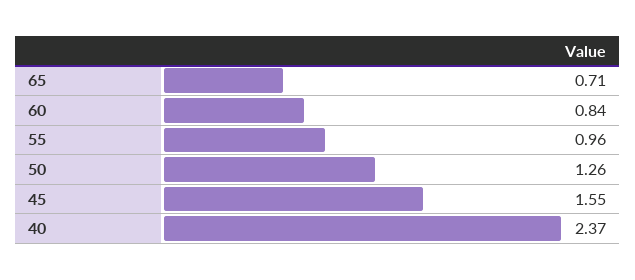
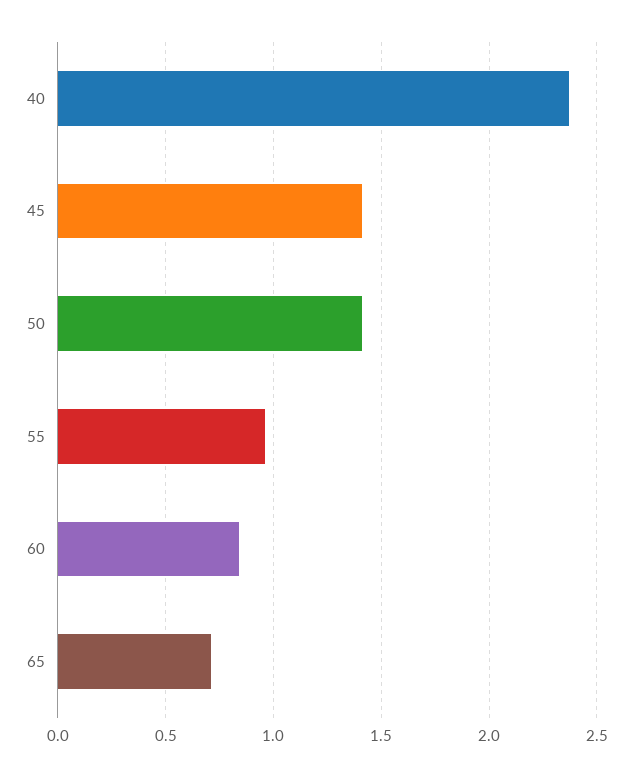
  {
    "65": 0.71,
    "60": 0.84,
    "55": 0.96,
-   "50": 1.26,
+   "50": 1.4,
-   "45": 1.55,
+   "45": 1.4,
    "40": 2.37
  }

